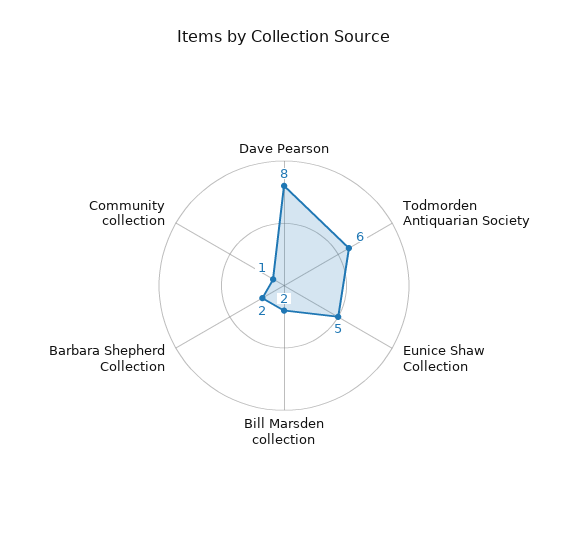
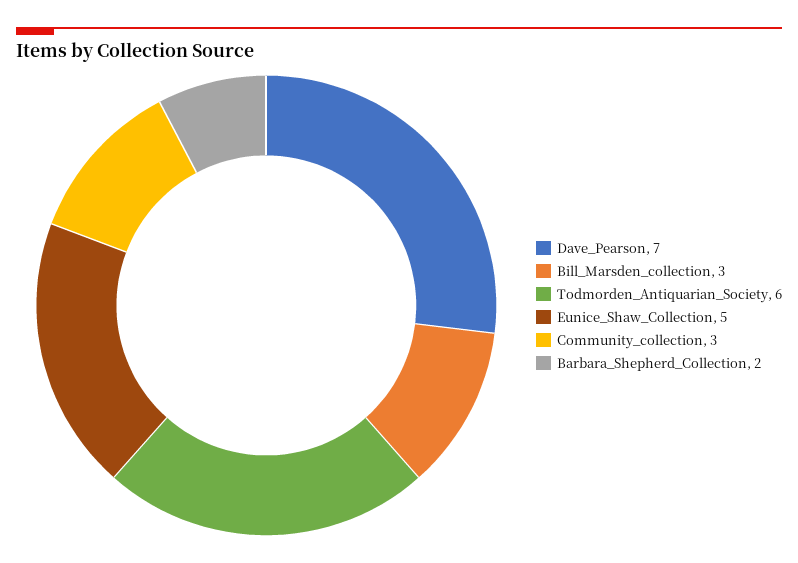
  {
-   "Dave Pearson": 8,
+   "Dave Pearson": 7,
    "Todmorden Antiquarian Society": 6,
    "Eunice Shaw Collection": 5,
-   "Bill Marsden collection": 2,
+   "Bill Marsden collection": 3,
    "Barbara Shepherd Collection": 2,
-   "Community collection": 1
+   "Community collection": 3
  }

